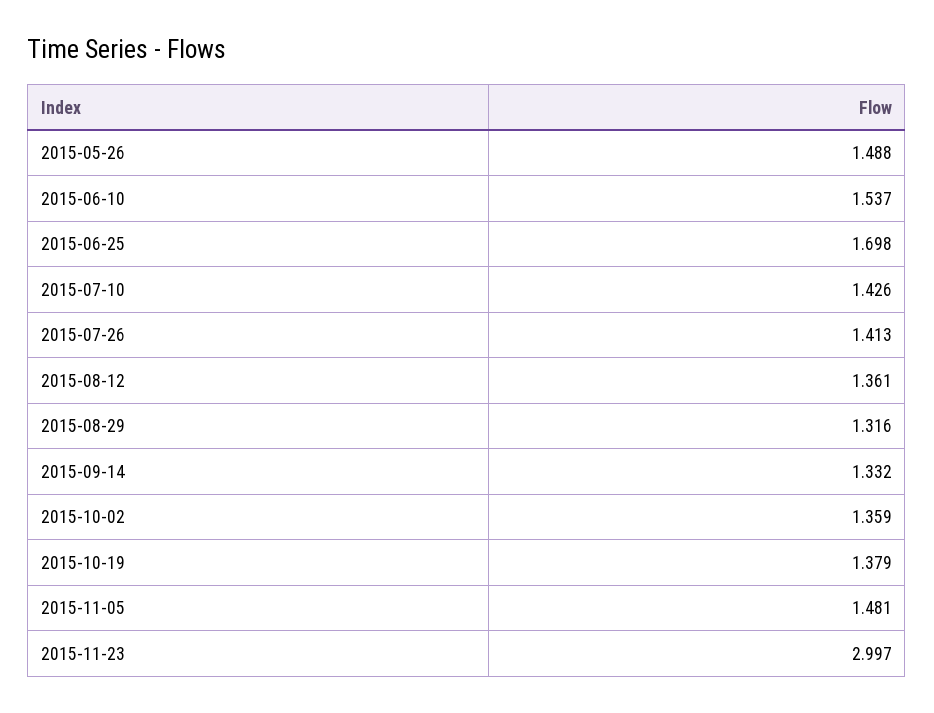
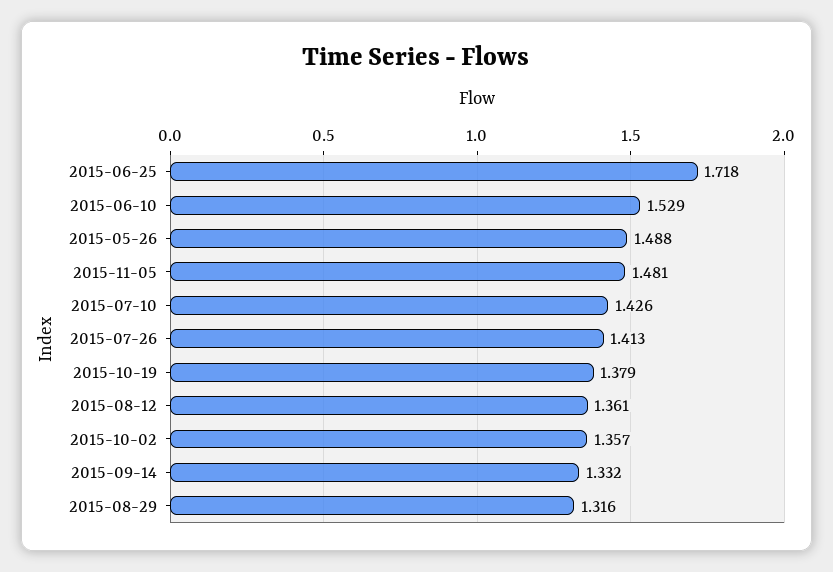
  {
    "2015-05-26": 1.488,
-   "2015-06-10": 1.537,
+   "2015-06-10": 1.529,
-   "2015-06-25": 1.698,
+   "2015-06-25": 1.718,
    "2015-07-10": 1.426,
    "2015-07-26": 1.413,
    "2015-08-12": 1.361,
    "2015-08-29": 1.316,
    "2015-09-14": 1.332,
-   "2015-10-02": 1.359,
+   "2015-10-02": 1.357,
    "2015-10-19": 1.379,
-   "2015-11-05": 1.481,
+   "2015-11-05": 1.481
-   "2015-11-23": 2.997
  }

